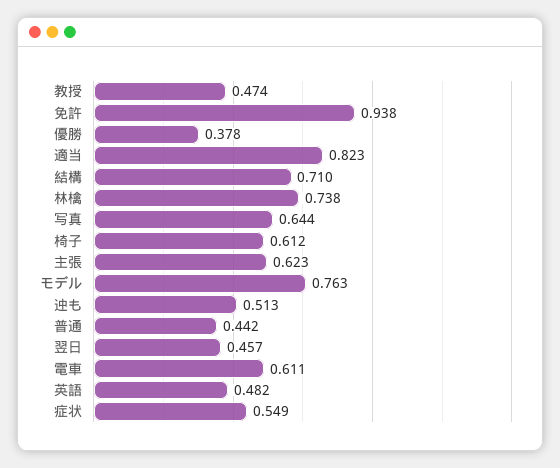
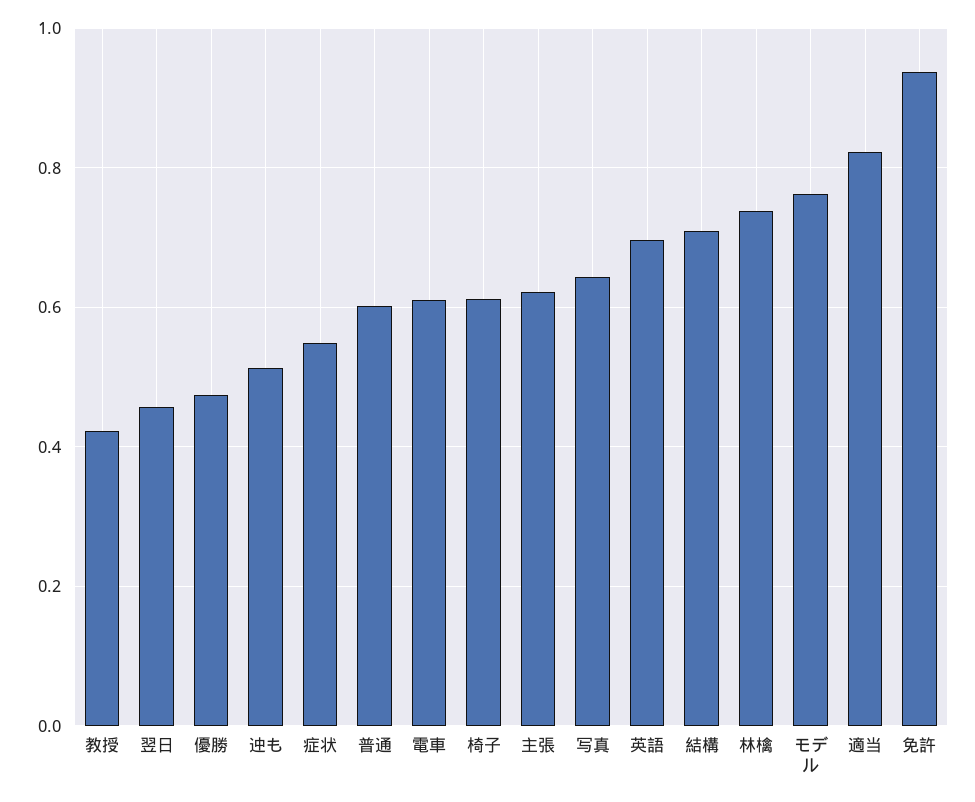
  {
-   "教授": 0.474,
+   "教授": 0.42,
    "免許": 0.938,
-   "優勝": 0.378,
+   "優勝": 0.48,
    "適当": 0.823,
    "結構": 0.71,
    "林檎": 0.738,
    "写真": 0.644,
    "椅子": 0.612,
    "主張": 0.623,
    "モデル": 0.763,
    "迚も": 0.513,
-   "普通": 0.442,
+   "普通": 0.6,
    "翌日": 0.457,
    "電車": 0.611,
-   "英語": 0.482,
+   "英語": 0.7,
    "症状": 0.549
  }

